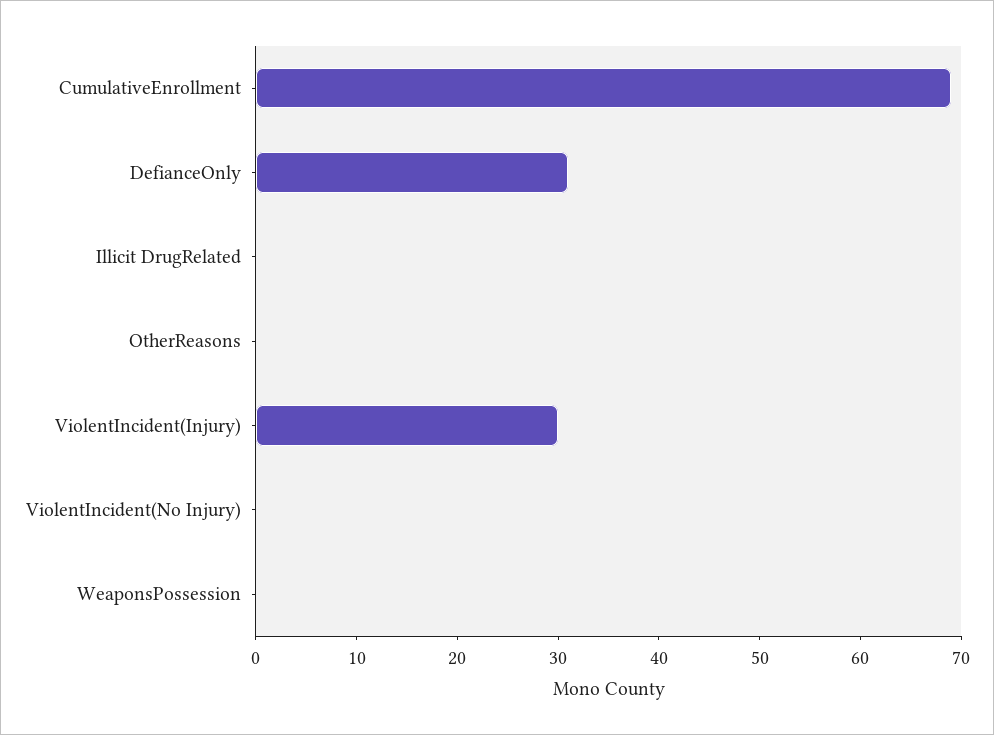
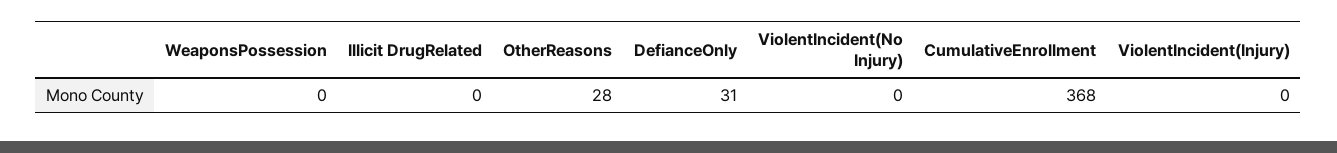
  {
-   "CumulativeEnrollment": 69,
+   "CumulativeEnrollment": 368,
    "DefianceOnly": 31,
    "Illicit DrugRelated": 0,
-   "OtherReasons": 0,
+   "OtherReasons": 28,
-   "ViolentIncident(Injury)": 30,
+   "ViolentIncident(Injury)": 0,
    "ViolentIncident(No Injury)": 0,
    "WeaponsPossession": 0
  }

